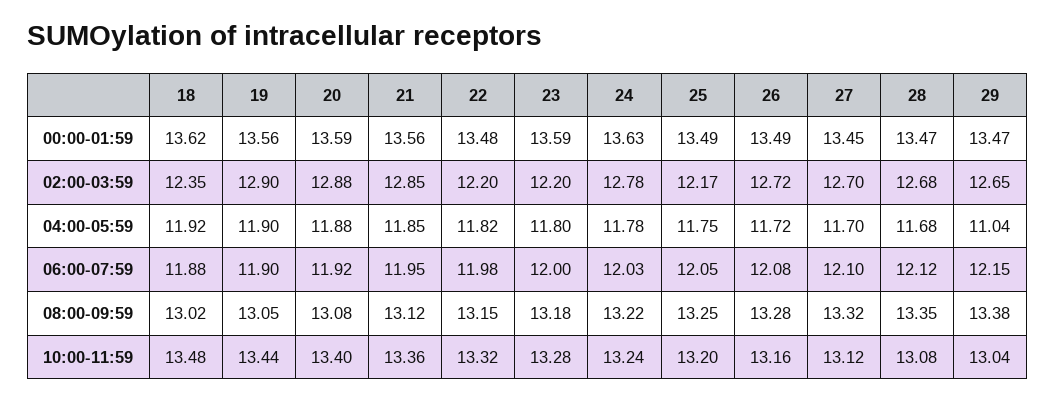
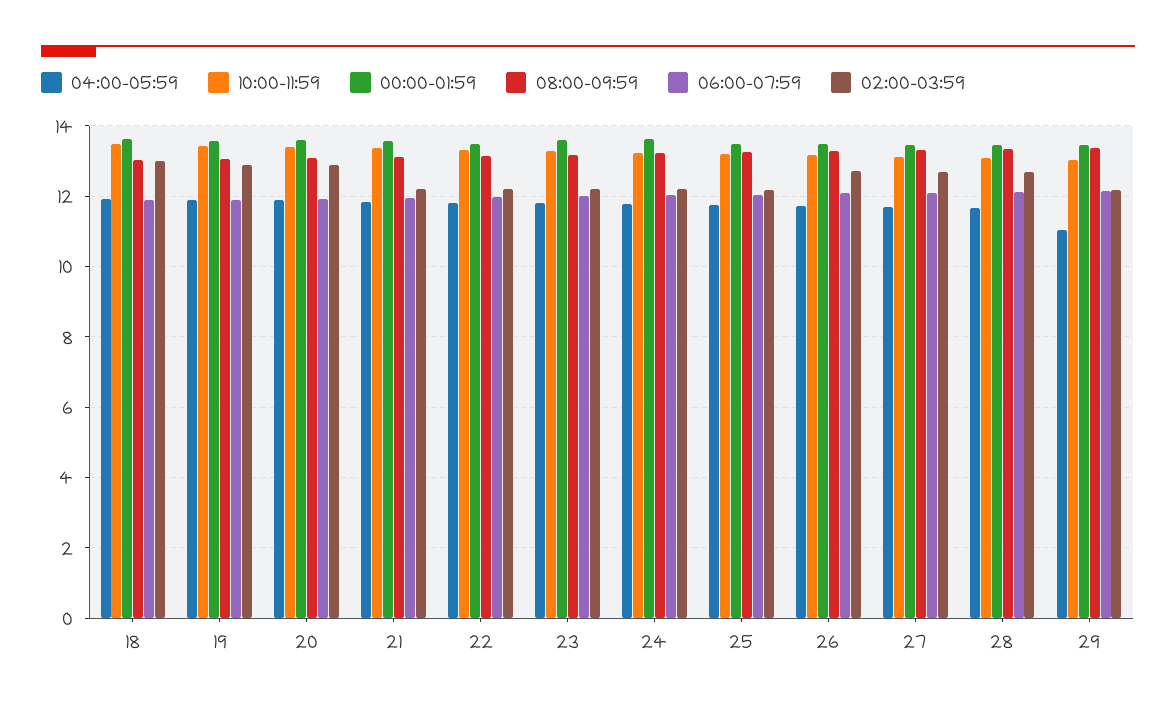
  {
    "00:00-01:59": {
      "18": 13.62,
      "19": 13.56,
      "20": 13.59,
      "21": 13.56,
      "22": 13.48,
      "23": 13.59,
      "24": 13.63,
      "25": 13.49,
      "26": 13.49,
      "27": 13.45,
      "28": 13.47,
      "29": 13.47
    },
    "02:00-03:59": {
-     "18": 12.35,
+     "18": 13,
      "19": 12.9,
      "20": 12.88,
-     "21": 12.85,
+     "21": 12.2,
      "22": 12.2,
      "23": 12.2,
-     "24": 12.78,
+     "24": 12.2,
      "25": 12.17,
      "26": 12.72,
      "27": 12.7,
      "28": 12.68,
-     "29": 12.65
+     "29": 12.2
    },
    "04:00-05:59": {
      "18": 11.92,
      "19": 11.9,
      "20": 11.88,
      "21": 11.85,
      "22": 11.82,
      "23": 11.8,
      "24": 11.78,
      "25": 11.75,
      "26": 11.72,
      "27": 11.7,
      "28": 11.68,
      "29": 11.04
    },
    "06:00-07:59": {
      "18": 11.88,
      "19": 11.9,
      "20": 11.92,
      "21": 11.95,
      "22": 11.98,
      "23": 12,
      "24": 12.03,
      "25": 12.05,
      "26": 12.08,
      "27": 12.1,
      "28": 12.12,
      "29": 12.15
    },
    "08:00-09:59": {
      "18": 13.02,
      "19": 13.05,
      "20": 13.08,
      "21": 13.12,
      "22": 13.15,
      "23": 13.18,
      "24": 13.22,
      "25": 13.25,
      "26": 13.28,
      "27": 13.32,
      "28": 13.35,
      "29": 13.38
    },
    "10:00-11:59": {
      "18": 13.48,
      "19": 13.44,
      "20": 13.4,
      "21": 13.36,
      "22": 13.32,
      "23": 13.28,
      "24": 13.24,
      "25": 13.2,
      "26": 13.16,
      "27": 13.12,
      "28": 13.08,
      "29": 13.04
    }
  }

